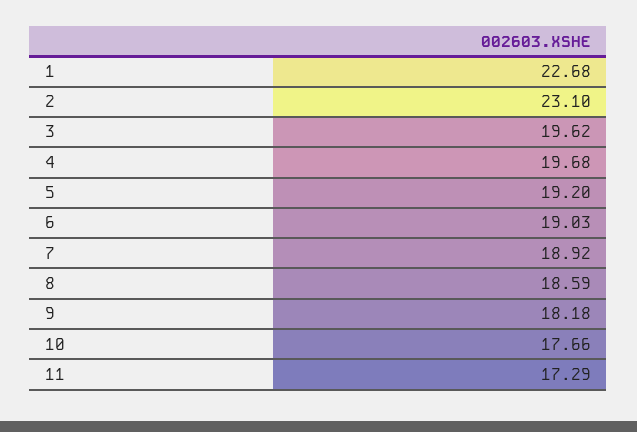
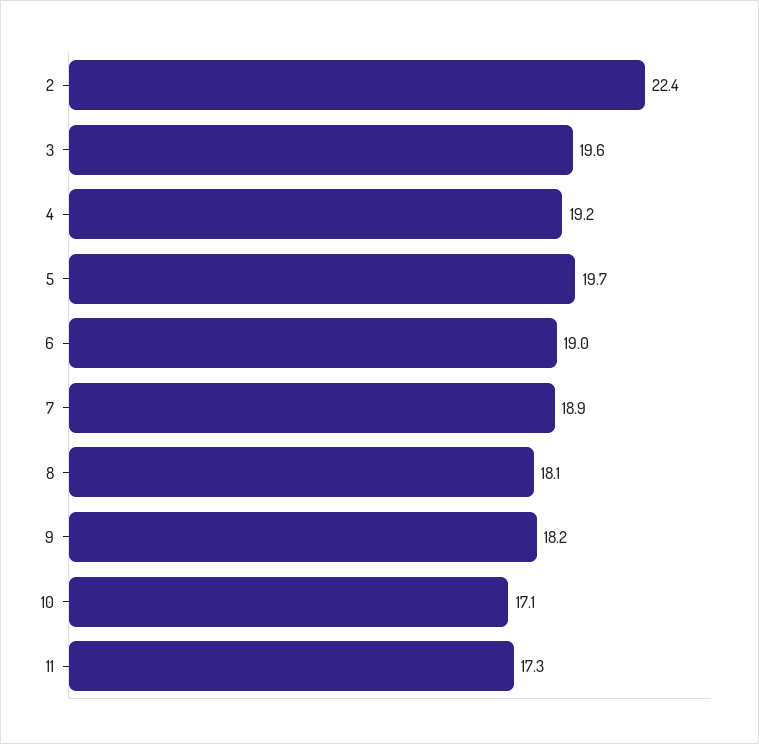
  {
-   "1": 22.68,
-   "2": 23.1,
+   "2": 22.4,
    "3": 19.62,
-   "4": 19.68,
+   "4": 19.2,
-   "5": 19.2,
+   "5": 19.7,
    "6": 19.03,
    "7": 18.92,
-   "8": 18.59,
+   "8": 18.1,
    "9": 18.18,
-   "10": 17.66,
+   "10": 17.1,
    "11": 17.29
  }

